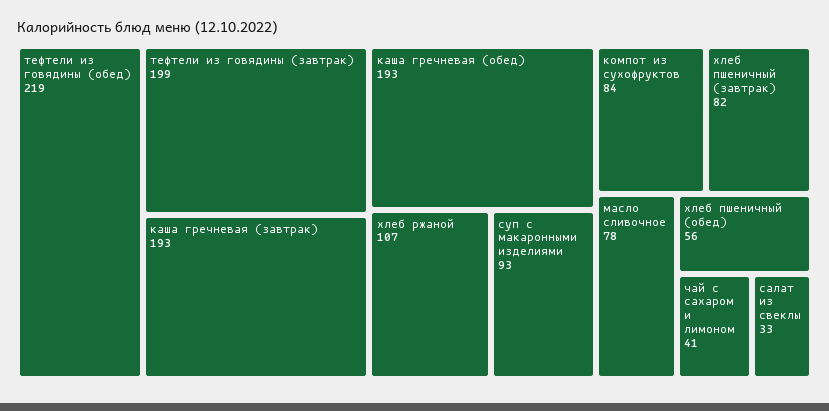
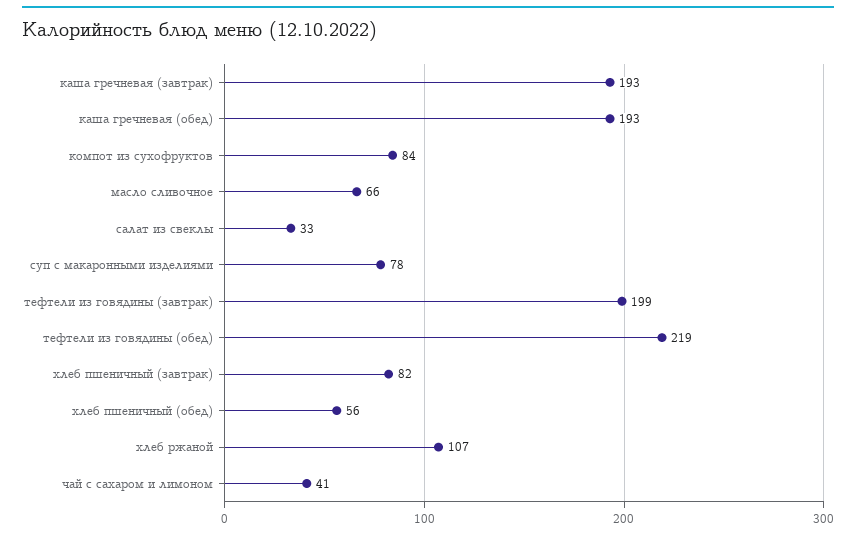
  {
    "тефтели из говядины (обед)": 219,
    "тефтели из говядины (завтрак)": 199,
    "каша гречневая (завтрак)": 193,
    "каша гречневая (обед)": 193,
    "хлеб ржаной": 107,
-   "суп с макаронными изделиями": 93,
+   "суп с макаронными изделиями": 78,
    "компот из сухофруктов": 84,
    "хлеб пшеничный (завтрак)": 82,
-   "масло сливочное": 78,
+   "масло сливочное": 66,
    "хлеб пшеничный (обед)": 56,
    "чай с сахаром и лимоном": 41,
    "салат из свеклы": 33
  }

